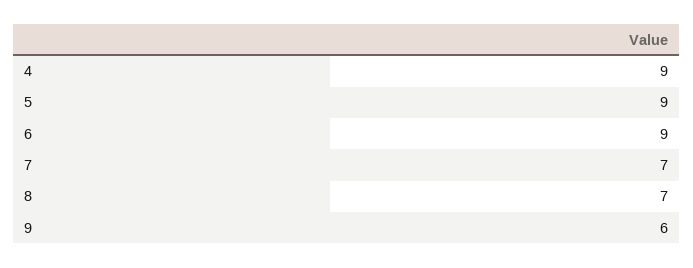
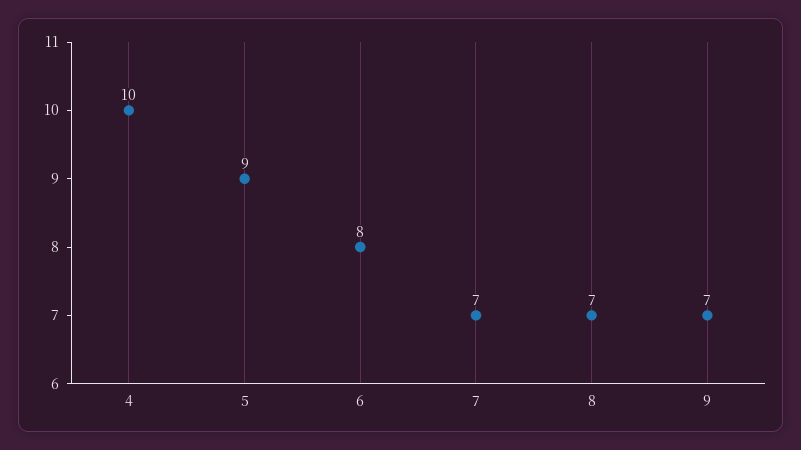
  {
-   "4": 9,
+   "4": 10,
    "5": 9,
-   "6": 9,
+   "6": 8,
    "7": 7,
    "8": 7,
-   "9": 6
+   "9": 7
  }

